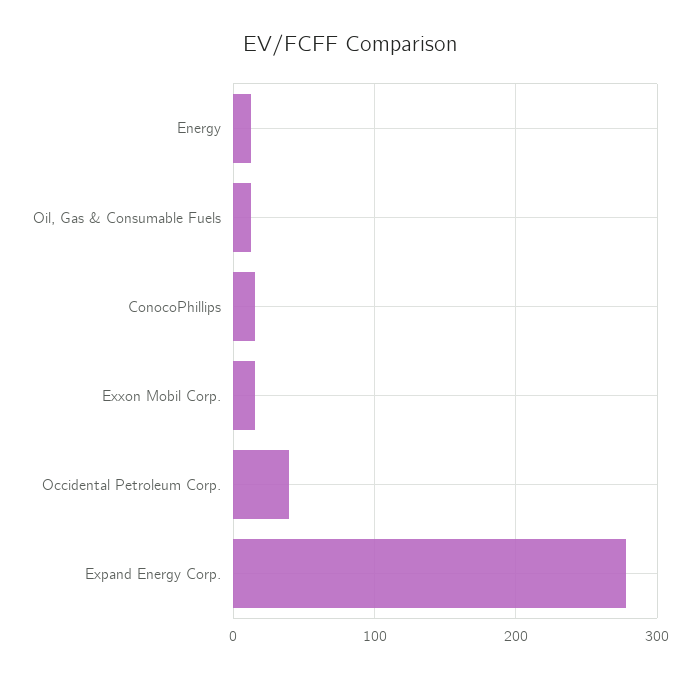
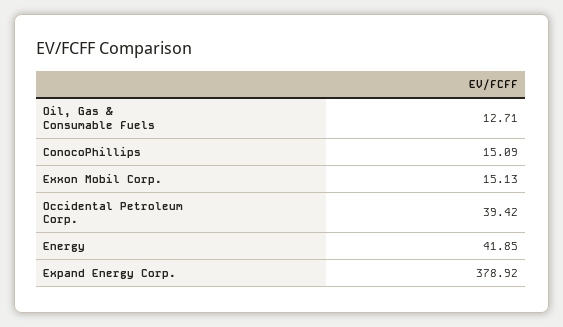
  {
-   "Energy": 10,
+   "Energy": 41.85,
    "Oil, Gas & Consumable Fuels": 12.71,
    "ConocoPhillips": 15.09,
    "Exxon Mobil Corp.": 15.13,
    "Occidental Petroleum Corp.": 39.42,
-   "Expand Energy Corp.": 280
+   "Expand Energy Corp.": 378.92
  }

